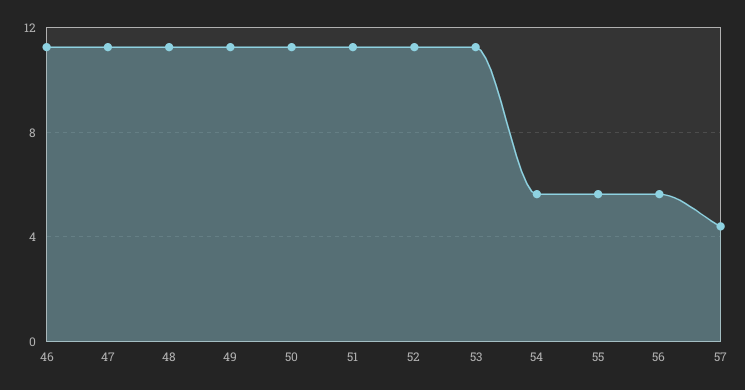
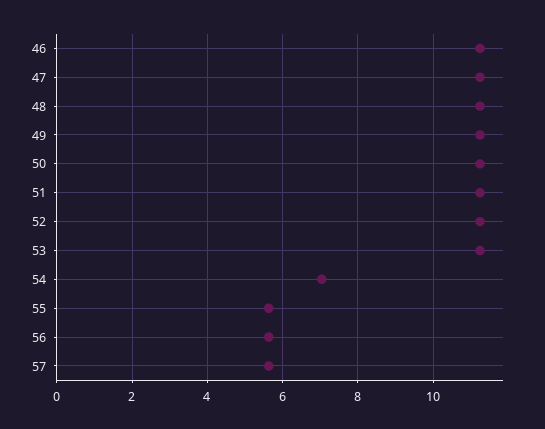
  {
    "46": 11.2,
    "47": 11.2,
    "48": 11.2,
    "49": 11.2,
    "50": 11.2,
    "51": 11.2,
    "52": 11.2,
    "53": 11.2,
-   "54": 5.5,
+   "54": 7,
    "55": 5.6,
    "56": 5.6,
-   "57": 4.5
+   "57": 5.6
  }

